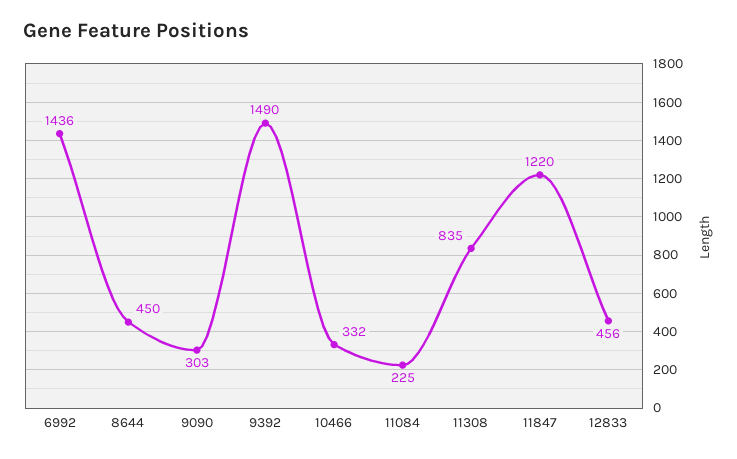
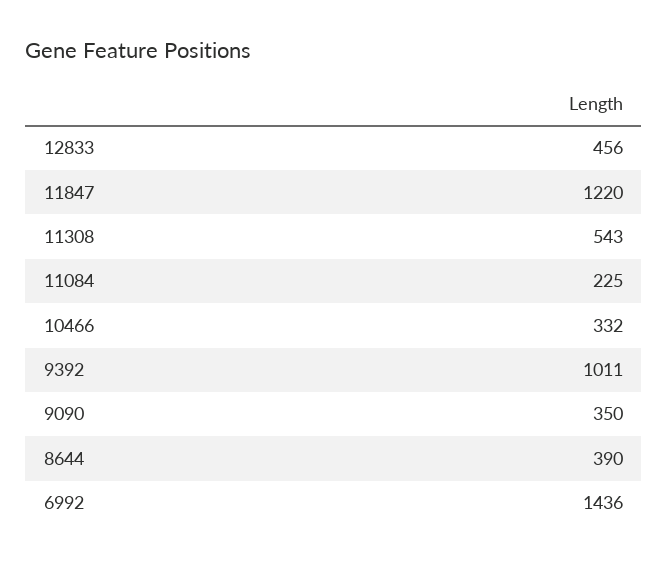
  {
    "6992": 1436,
-   "8644": 450,
+   "8644": 390,
-   "9090": 303,
+   "9090": 350,
-   "9392": 1490,
+   "9392": 1011,
    "10466": 332,
    "11084": 225,
-   "11308": 835,
+   "11308": 543,
    "11847": 1220,
    "12833": 456
  }

